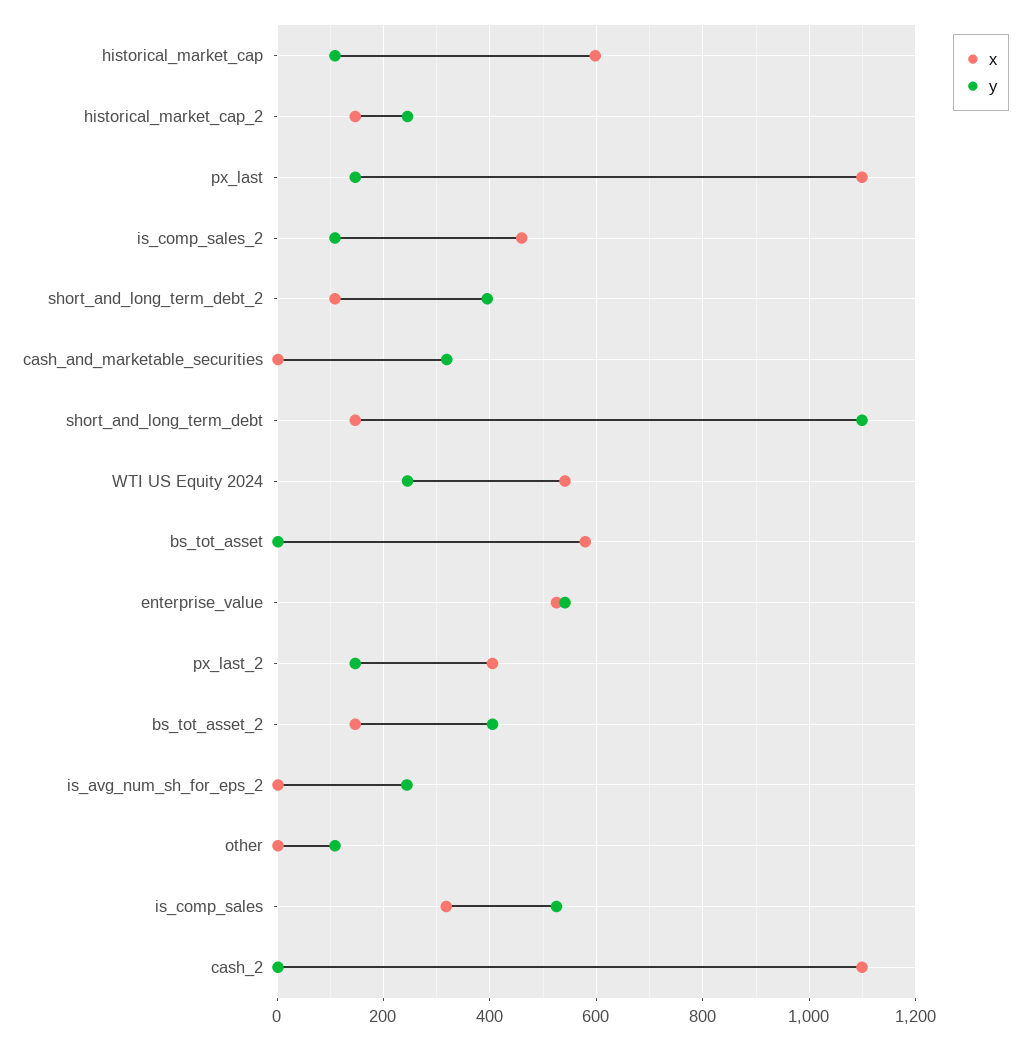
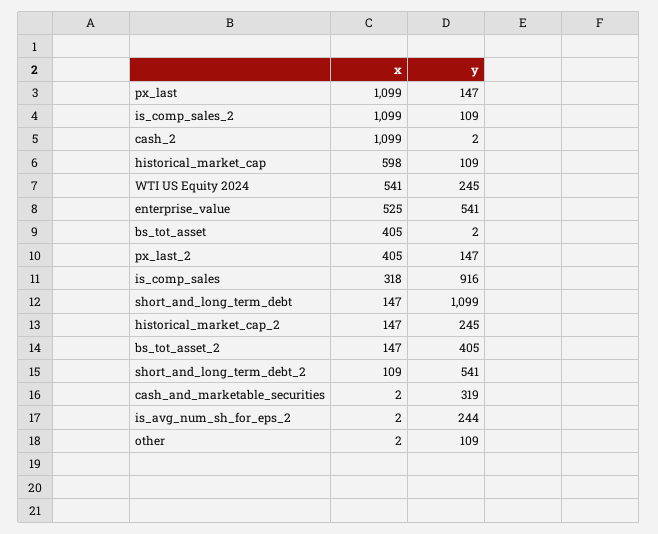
  {
    "x": {
      "historical_market_cap": 598,
      "historical_market_cap_2": 147,
      "px_last": 1099,
-     "is_comp_sales_2": 460,
+     "is_comp_sales_2": 1099,
      "short_and_long_term_debt_2": 109,
      "cash_and_marketable_securities": 2,
      "short_and_long_term_debt": 147,
      "WTI US Equity 2024": 541,
-     "bs_tot_asset": 580,
+     "bs_tot_asset": 405,
      "enterprise_value": 525,
      "px_last_2": 405,
      "bs_tot_asset_2": 147,
      "is_avg_num_sh_for_eps_2": 2,
      "other": 2,
      "is_comp_sales": 318,
      "cash_2": 1099
    },
    "y": {
      "historical_market_cap": 109,
      "historical_market_cap_2": 245,
      "px_last": 147,
      "is_comp_sales_2": 109,
-     "short_and_long_term_debt_2": 400,
+     "short_and_long_term_debt_2": 541,
      "cash_and_marketable_securities": 319,
      "short_and_long_term_debt": 1099,
      "WTI US Equity 2024": 245,
      "bs_tot_asset": 2,
      "enterprise_value": 541,
      "px_last_2": 147,
      "bs_tot_asset_2": 405,
      "is_avg_num_sh_for_eps_2": 244,
      "other": 109,
-     "is_comp_sales": 520,
+     "is_comp_sales": 916,
      "cash_2": 2
    }
  }

